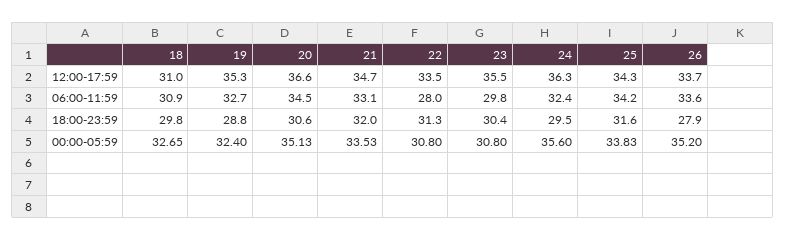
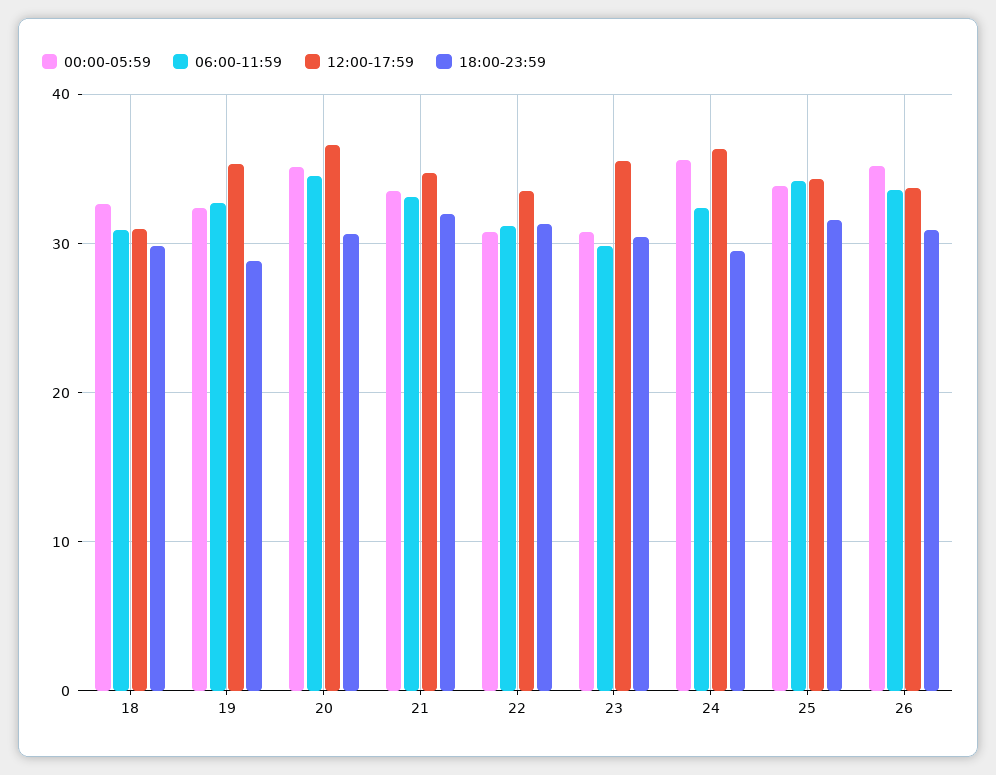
  {
    "12:00-17:59": {
      "18": 31,
      "19": 35.3,
      "20": 36.6,
      "21": 34.7,
      "22": 33.5,
      "23": 35.5,
      "24": 36.3,
      "25": 34.3,
      "26": 33.7
    },
    "06:00-11:59": {
      "18": 30.9,
      "19": 32.7,
      "20": 34.5,
      "21": 33.1,
-     "22": 28,
+     "22": 31,
      "23": 29.8,
      "24": 32.4,
      "25": 34.2,
      "26": 33.6
    },
    "18:00-23:59": {
      "18": 29.8,
      "19": 28.8,
      "20": 30.6,
      "21": 32,
      "22": 31.3,
      "23": 30.4,
      "24": 29.5,
      "25": 31.6,
-     "26": 27.9
+     "26": 31
    },
    "00:00-05:59": {
      "18": 32.65,
      "19": 32.4,
      "20": 35.13,
      "21": 33.53,
      "22": 30.8,
      "23": 30.8,
      "24": 35.6,
      "25": 33.83,
      "26": 35.2
    }
  }

